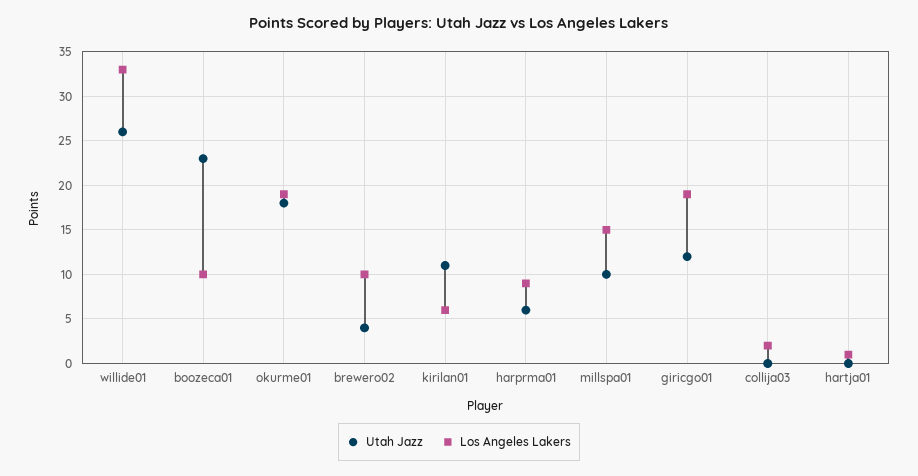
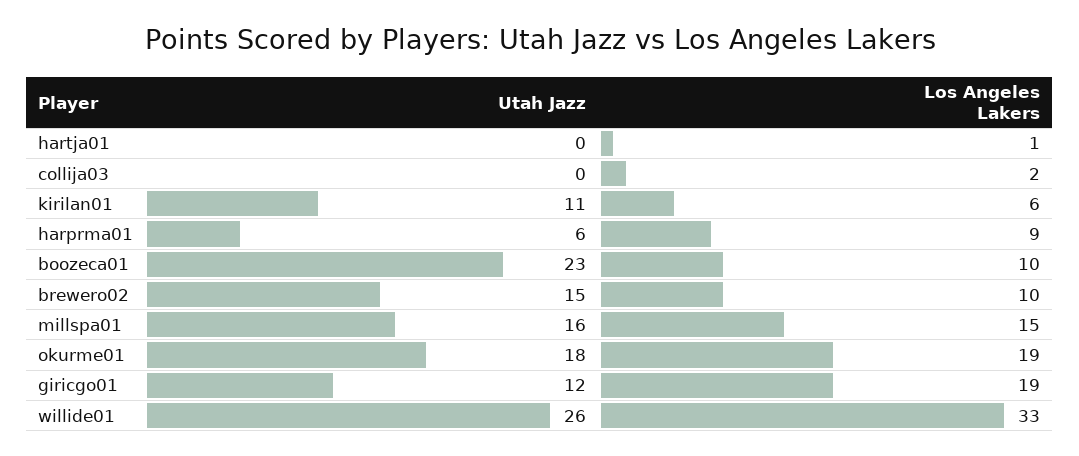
  {
    "Utah Jazz": {
      "willide01": 26,
      "boozeca01": 23,
      "okurme01": 18,
-     "brewero02": 4,
+     "brewero02": 15,
      "kirilan01": 11,
      "harprma01": 6,
-     "millspa01": 10,
+     "millspa01": 16,
      "giricgo01": 12,
      "collija03": 0,
      "hartja01": 0
    },
    "Los Angeles Lakers": {
      "willide01": 33,
      "boozeca01": 10,
      "okurme01": 19,
      "brewero02": 10,
      "kirilan01": 6,
      "harprma01": 9,
      "millspa01": 15,
      "giricgo01": 19,
      "collija03": 2,
      "hartja01": 1
    }
  }

